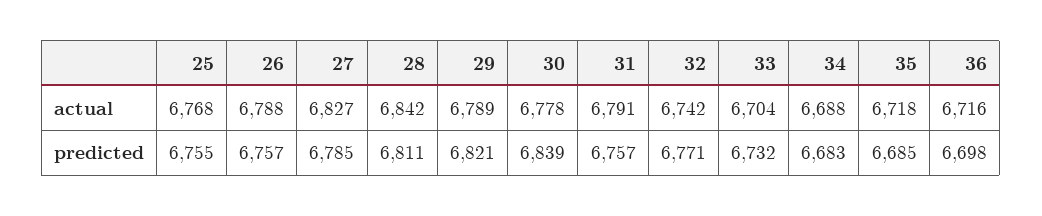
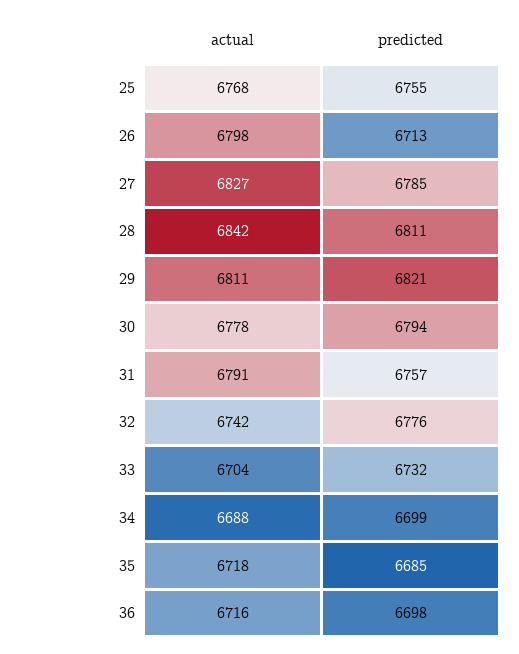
  {
    "25": {
      "actual": 6768,
      "predicted": 6755
    },
    "26": {
-     "actual": 6788,
+     "actual": 6798,
-     "predicted": 6757
+     "predicted": 6713
    },
    "27": {
      "actual": 6827,
      "predicted": 6785
    },
    "28": {
      "actual": 6842,
      "predicted": 6811
    },
    "29": {
-     "actual": 6789,
+     "actual": 6811,
      "predicted": 6821
    },
    "30": {
      "actual": 6778,
-     "predicted": 6839
+     "predicted": 6794
    },
    "31": {
      "actual": 6791,
      "predicted": 6757
    },
    "32": {
      "actual": 6742,
-     "predicted": 6771
+     "predicted": 6776
    },
    "33": {
      "actual": 6704,
      "predicted": 6732
    },
    "34": {
      "actual": 6688,
-     "predicted": 6683
+     "predicted": 6699
    },
    "35": {
      "actual": 6718,
      "predicted": 6685
    },
    "36": {
      "actual": 6716,
      "predicted": 6698
    }
  }

